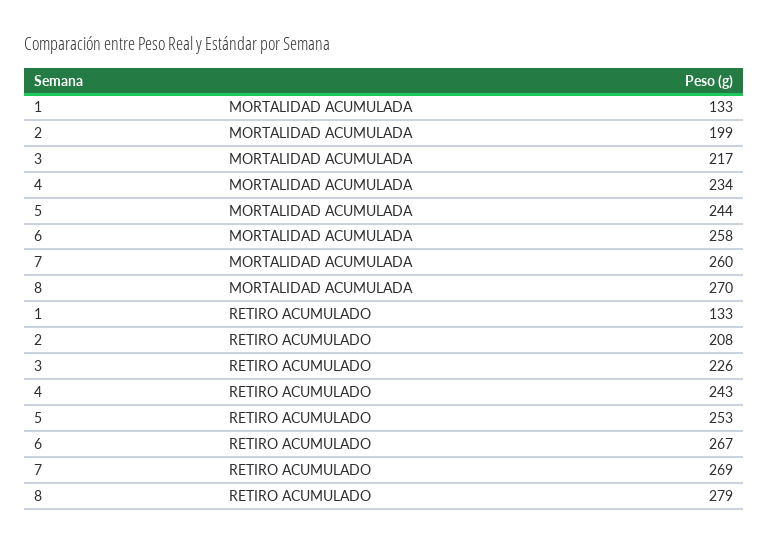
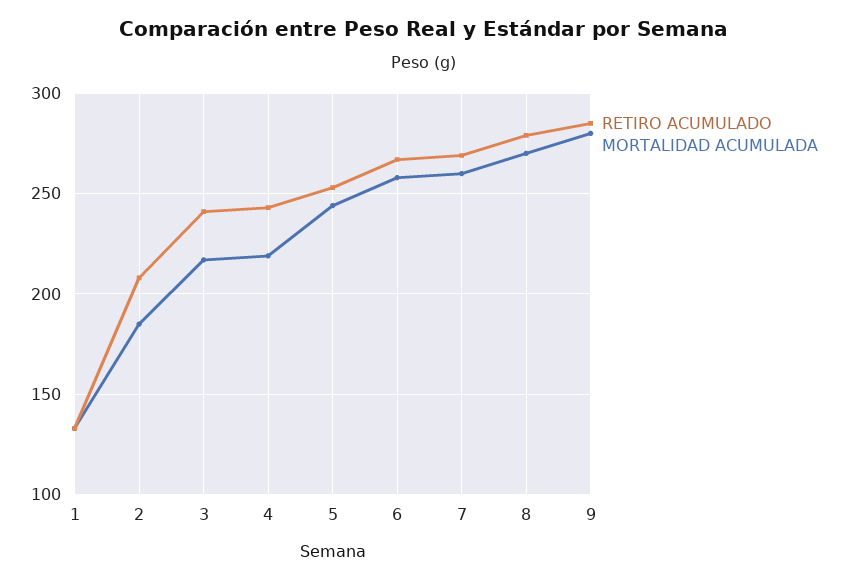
  {
    "MORTALIDAD ACUMULADA": {
      "1": 133,
-     "2": 199,
+     "2": 185,
      "3": 217,
-     "4": 234,
+     "4": 220,
      "5": 244,
      "6": 258,
      "7": 260,
-     "8": 270
+     "8": 270,
+     "9": 280
    },
    "RETIRO ACUMULADO": {
      "1": 133,
      "2": 208,
-     "3": 226,
+     "3": 240,
      "4": 243,
      "5": 253,
      "6": 267,
      "7": 269,
-     "8": 279
+     "8": 279,
+     "9": 285
    }
  }

